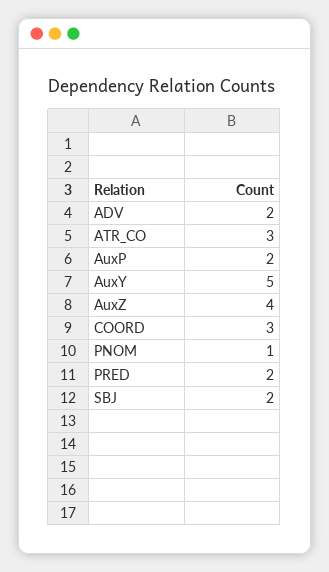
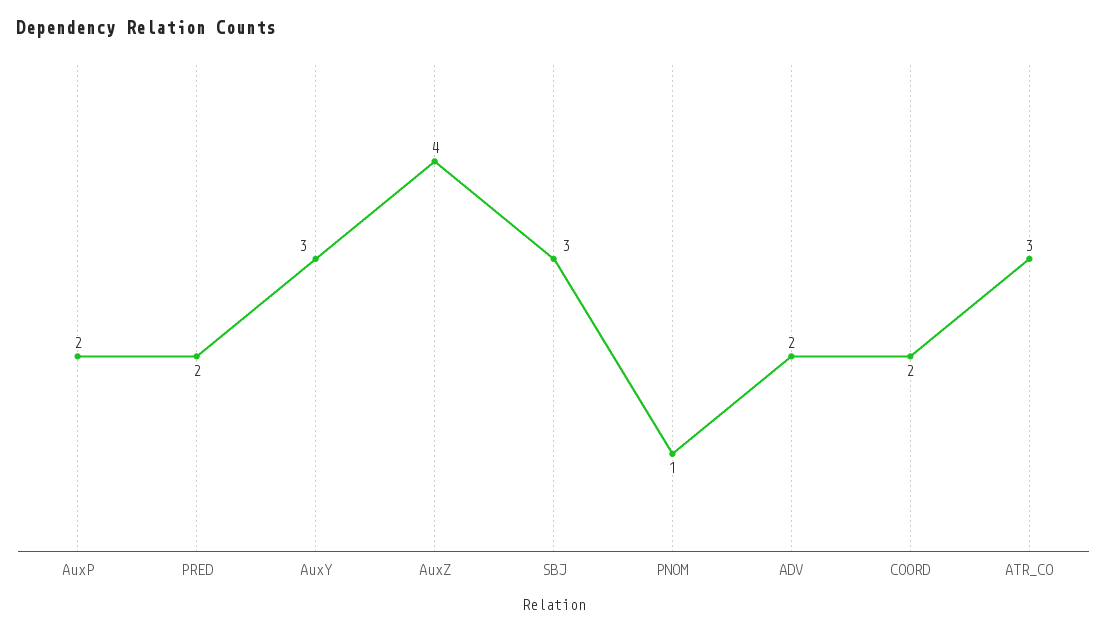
  {
    "ADV": 2,
    "ATR_CO": 3,
    "AuxP": 2,
-   "AuxY": 5,
+   "AuxY": 3,
    "AuxZ": 4,
-   "COORD": 3,
+   "COORD": 2,
    "PNOM": 1,
    "PRED": 2,
-   "SBJ": 2
+   "SBJ": 3
  }

